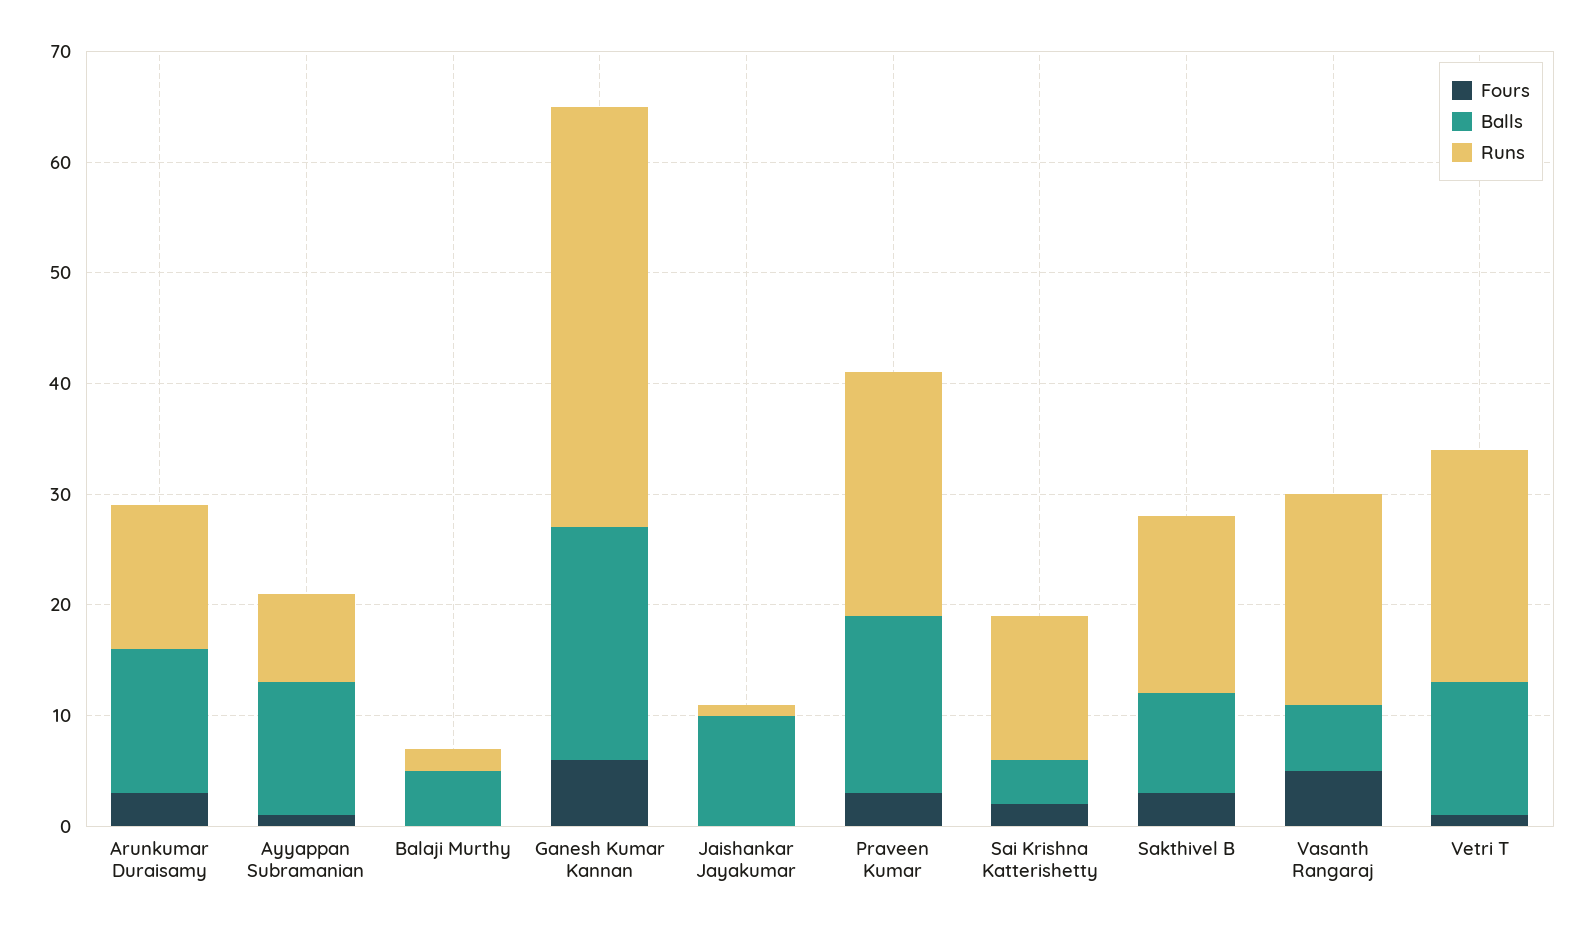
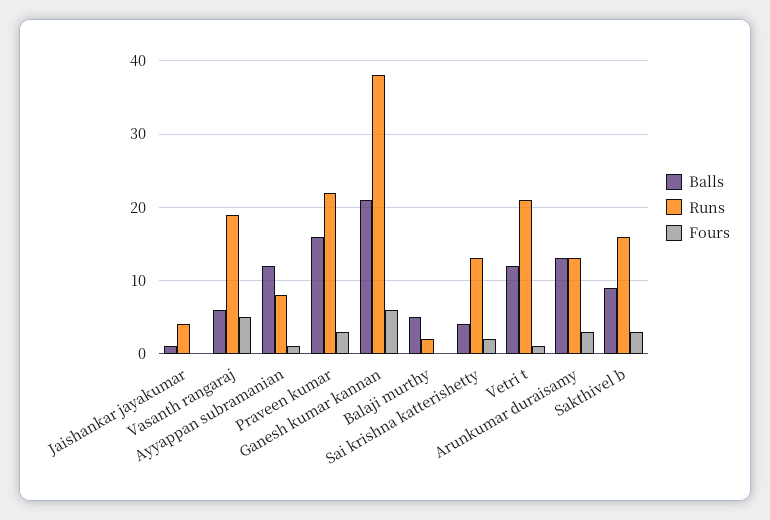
  {
    "Fours": {
      "Arunkumar Duraisamy": 3,
      "Ayyappan Subramanian": 1,
      "Balaji Murthy": 0,
      "Ganesh Kumar Kannan": 6,
      "Jaishankar Jayakumar": 0,
      "Praveen Kumar": 3,
      "Sai Krishna Katterishetty": 2,
      "Sakthivel B": 3,
      "Vasanth Rangaraj": 5,
      "Vetri T": 1
    },
    "Balls": {
      "Arunkumar Duraisamy": 13,
      "Ayyappan Subramanian": 12,
      "Balaji Murthy": 5,
      "Ganesh Kumar Kannan": 21,
-     "Jaishankar Jayakumar": 10,
+     "Jaishankar Jayakumar": 1,
      "Praveen Kumar": 16,
      "Sai Krishna Katterishetty": 4,
      "Sakthivel B": 9,
      "Vasanth Rangaraj": 6,
      "Vetri T": 12
    },
    "Runs": {
      "Arunkumar Duraisamy": 13,
      "Ayyappan Subramanian": 8,
      "Balaji Murthy": 2,
      "Ganesh Kumar Kannan": 38,
-     "Jaishankar Jayakumar": 1,
+     "Jaishankar Jayakumar": 4,
      "Praveen Kumar": 22,
      "Sai Krishna Katterishetty": 13,
      "Sakthivel B": 16,
      "Vasanth Rangaraj": 19,
      "Vetri T": 21
    }
  }

